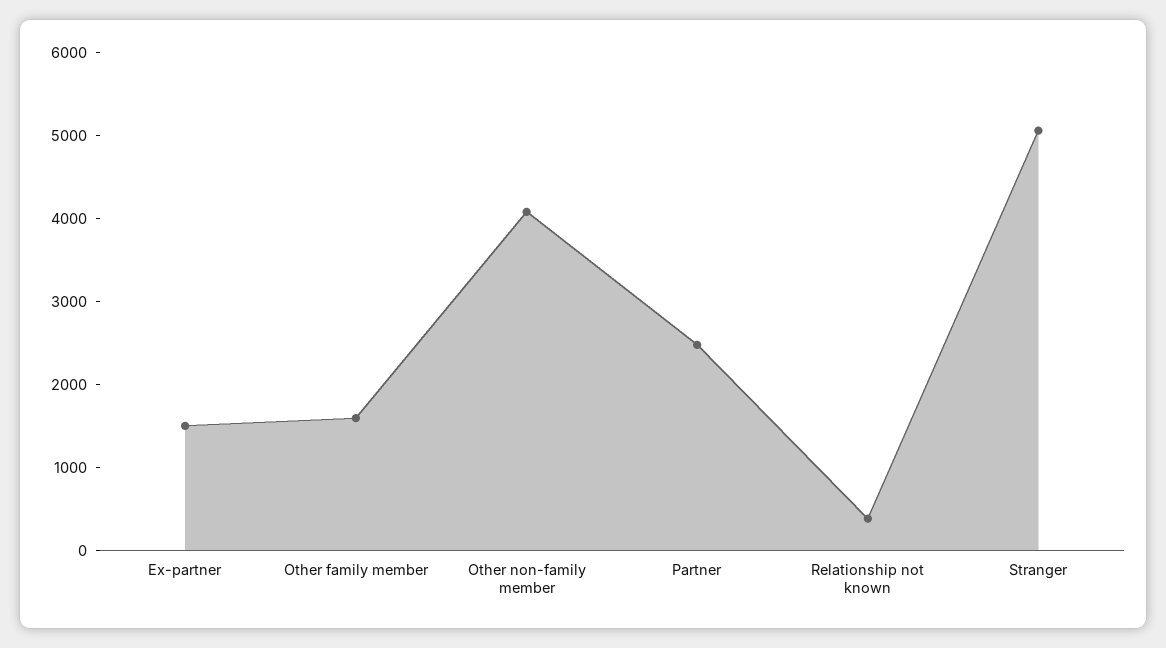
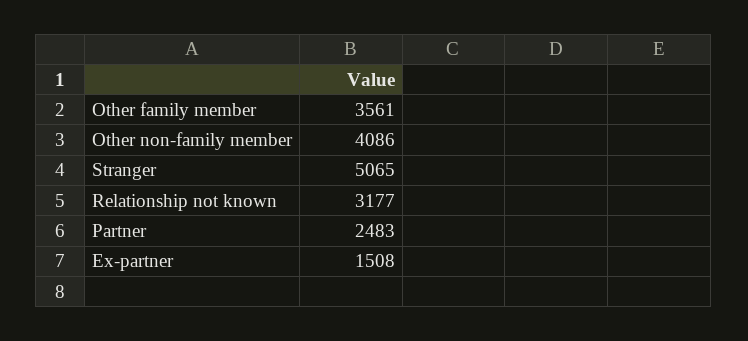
  {
    "Ex-partner": 1508,
-   "Other family member": 1600,
+   "Other family member": 3561,
    "Other non-family member": 4086,
    "Partner": 2483,
-   "Relationship not known": 400,
+   "Relationship not known": 3177,
    "Stranger": 5065
  }

